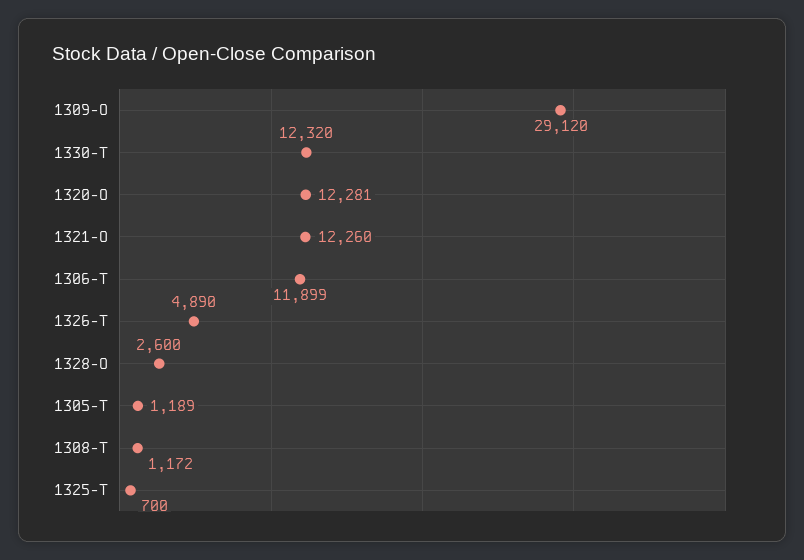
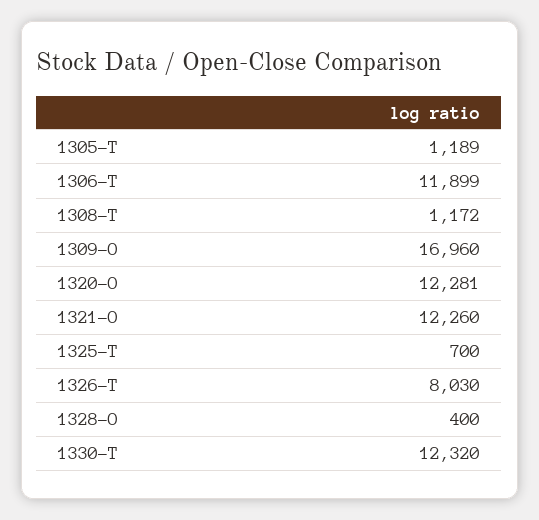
  {
-   "1309-O": 29120,
+   "1309-O": 16960,
    "1330-T": 12320,
    "1320-O": 12281,
    "1321-O": 12260,
    "1306-T": 11899,
-   "1326-T": 4890,
+   "1326-T": 8030,
-   "1328-O": 2600,
+   "1328-O": 400,
    "1305-T": 1189,
    "1308-T": 1172,
    "1325-T": 700
  }

